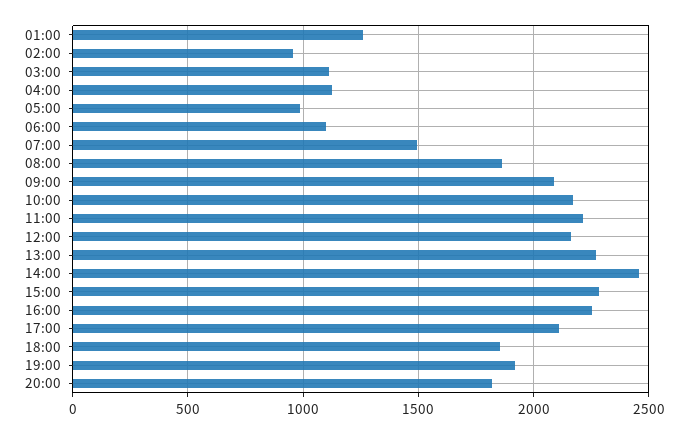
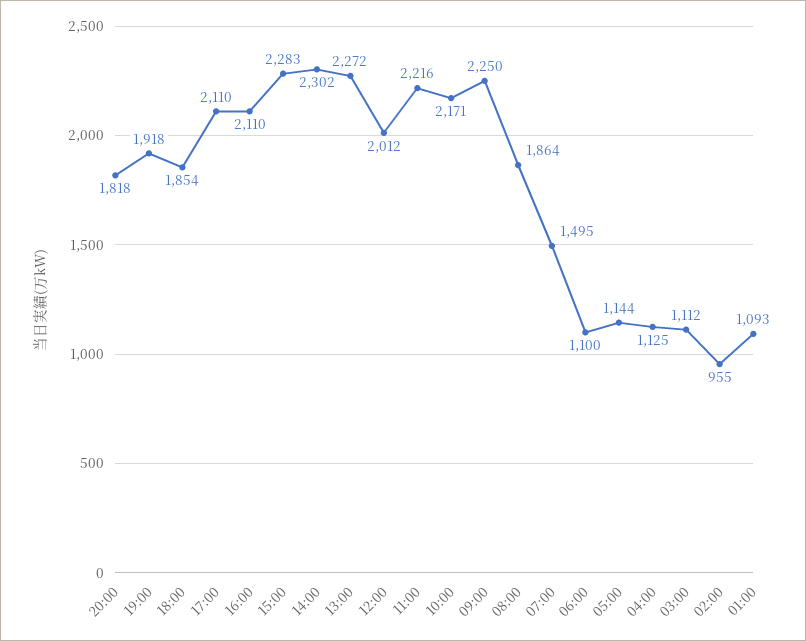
  {
-   "01:00": 1250,
+   "01:00": 1093,
    "02:00": 955,
    "03:00": 1112,
    "04:00": 1125,
-   "05:00": 1000,
+   "05:00": 1144,
    "06:00": 1100,
    "07:00": 1495,
    "08:00": 1864,
-   "09:00": 2100,
+   "09:00": 2250,
    "10:00": 2171,
    "11:00": 2216,
-   "12:00": 2150,
+   "12:00": 2012,
    "13:00": 2272,
-   "14:00": 2450,
+   "14:00": 2302,
    "15:00": 2283,
-   "16:00": 2250,
+   "16:00": 2110,
    "17:00": 2110,
    "18:00": 1854,
    "19:00": 1918,
    "20:00": 1818
  }

